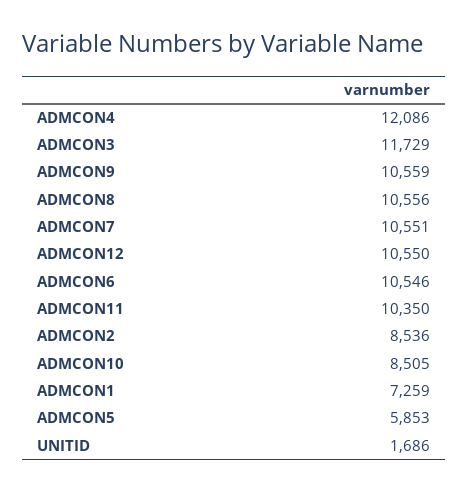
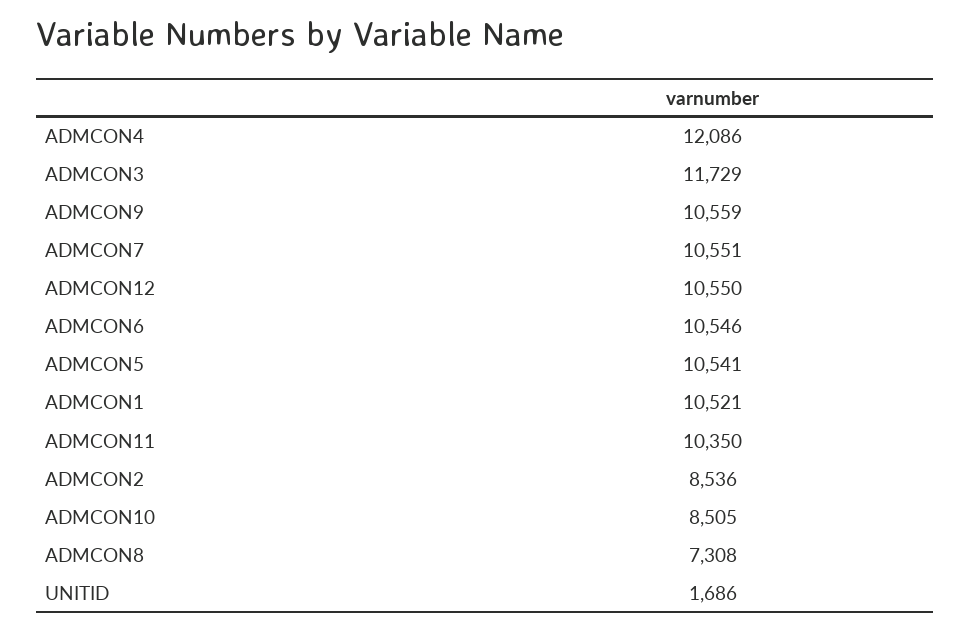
  {
    "ADMCON4": 12086,
    "ADMCON3": 11729,
    "ADMCON9": 10559,
-   "ADMCON8": 10556,
+   "ADMCON8": 7308,
    "ADMCON7": 10551,
    "ADMCON12": 10550,
    "ADMCON6": 10546,
    "ADMCON11": 10350,
    "ADMCON2": 8536,
    "ADMCON10": 8505,
-   "ADMCON1": 7259,
+   "ADMCON1": 10521,
-   "ADMCON5": 5853,
+   "ADMCON5": 10541,
    "UNITID": 1686
  }

